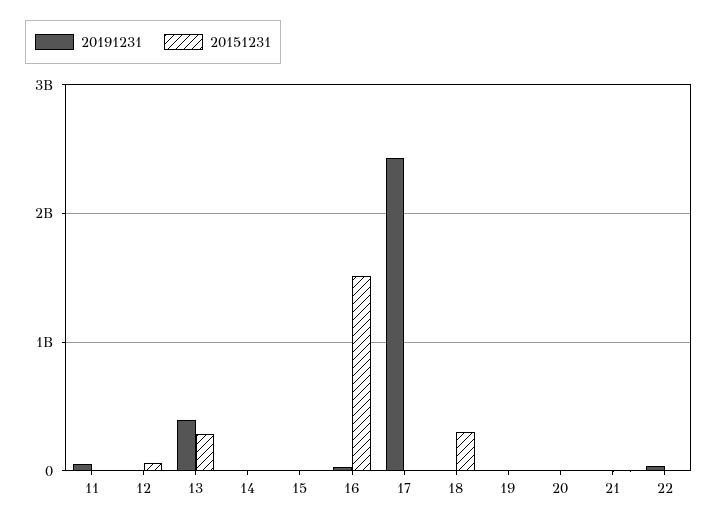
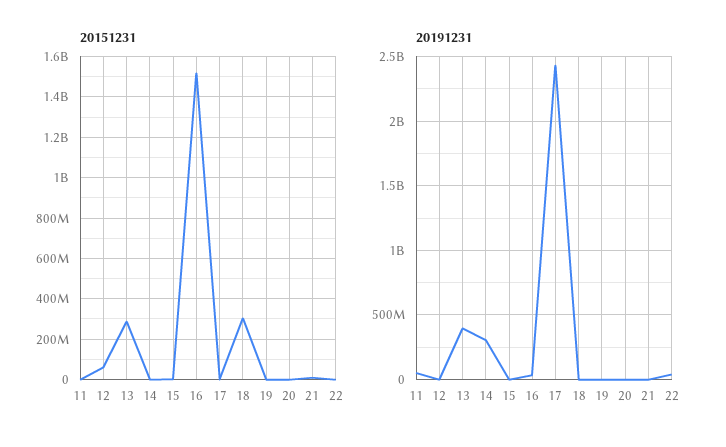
  {
    "20191231": {
      "11": 50000000,
      "12": 0,
      "13": 400000000,
-     "14": 0,
+     "14": 300000000,
      "15": 0,
      "16": 50000000,
      "17": 2450000000,
      "18": 0,
      "19": 0,
      "20": 0,
      "21": 0,
      "22": 50000000
    },
    "20151231": {
      "11": 0,
      "12": 50000000,
      "13": 300000000,
      "14": 0,
      "15": 0,
      "16": 1500000000,
      "17": 0,
      "18": 300000000,
      "19": 0,
      "20": 0,
      "21": 0,
      "22": 0
    }
  }

